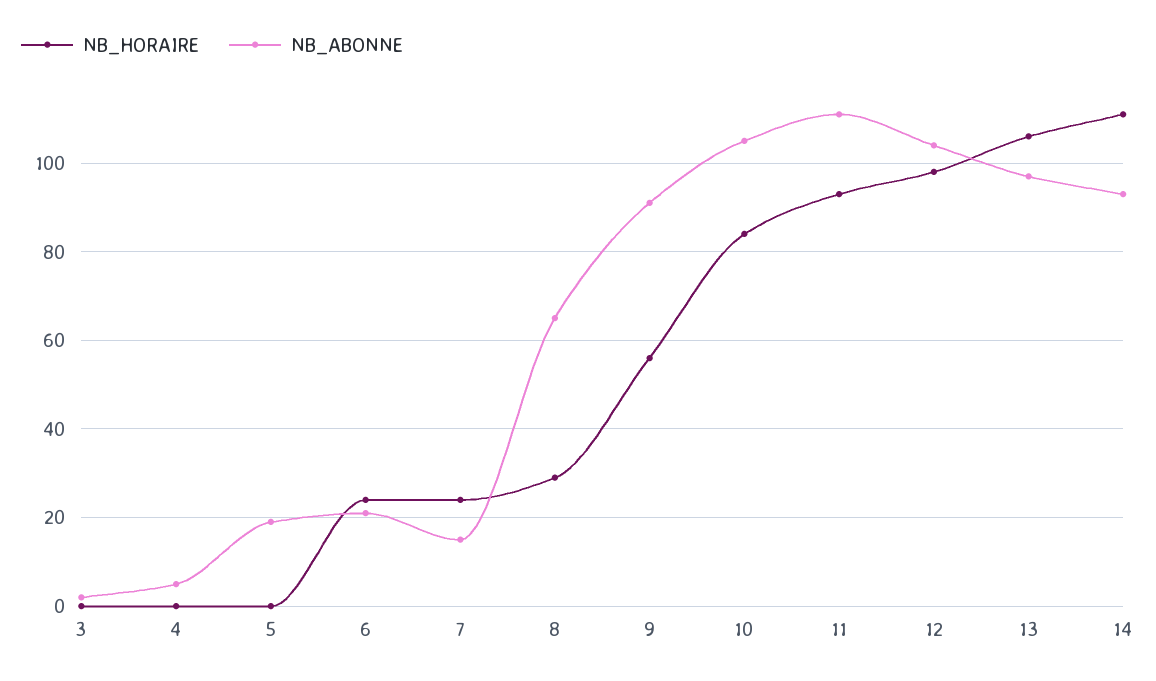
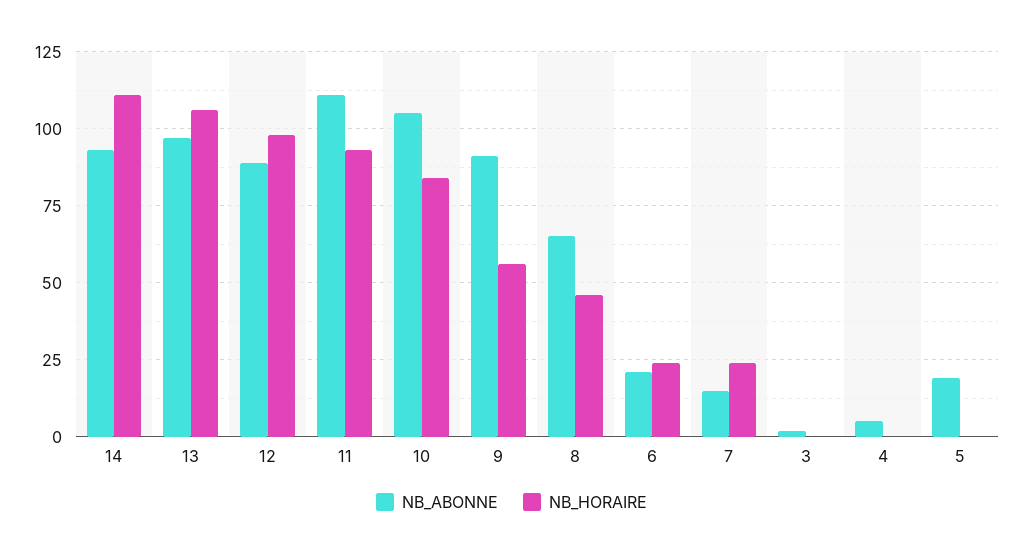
  {
    "NB_HORAIRE": {
      "3": 0,
      "4": 0,
      "5": 0,
      "6": 25,
      "7": 25,
-     "8": 30,
+     "8": 45,
      "9": 55,
      "10": 85,
      "11": 95,
      "12": 100,
      "13": 105,
      "14": 110
    },
    "NB_ABONNE": {
      "3": 0,
      "4": 5,
      "5": 20,
      "6": 20,
      "7": 15,
      "8": 65,
      "9": 90,
      "10": 105,
      "11": 110,
-     "12": 105,
+     "12": 90,
      "13": 95,
      "14": 95
    }
  }

